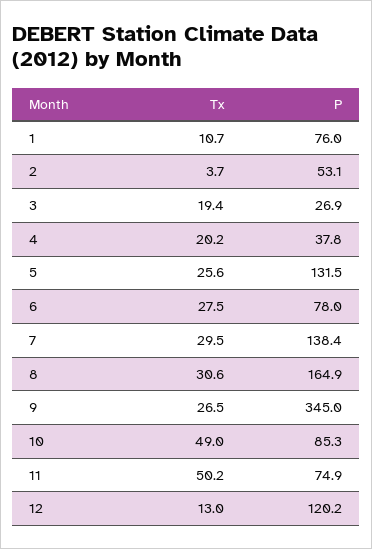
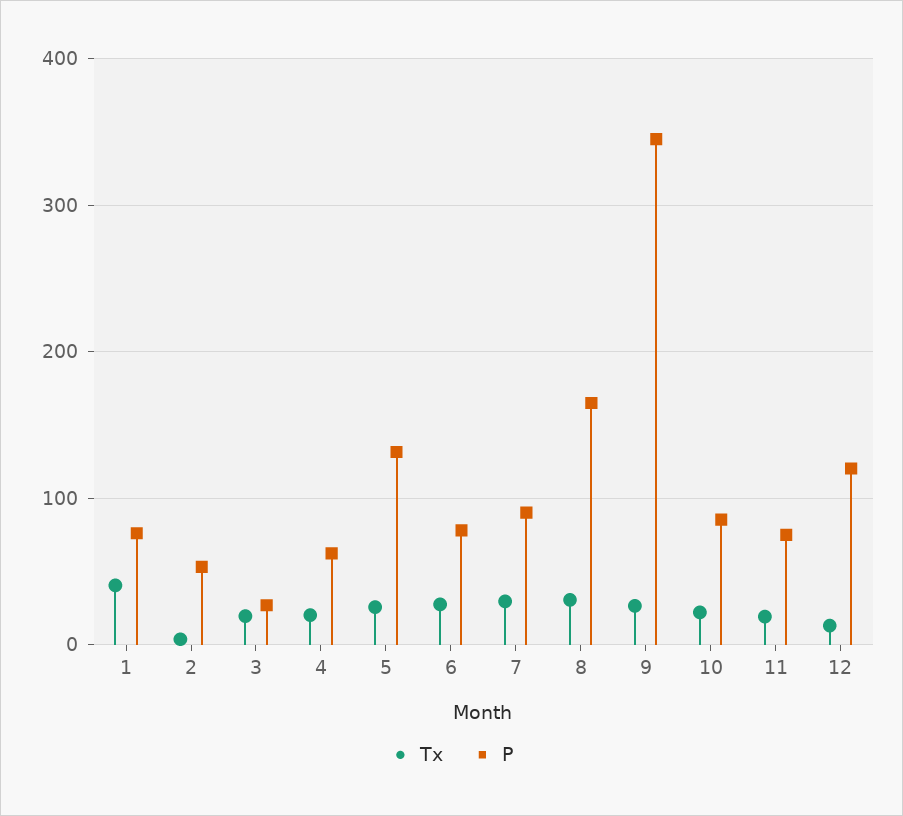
  {
    "Tx": {
-     "1": 10.7,
+     "1": 40,
      "2": 3.7,
      "3": 19.4,
      "4": 20.2,
      "5": 25.6,
      "6": 27.5,
      "7": 29.5,
      "8": 30.6,
      "9": 26.5,
-     "10": 49,
+     "10": 20,
-     "11": 50.2,
+     "11": 20,
      "12": 13
    },
    "P": {
      "1": 76,
      "2": 53.1,
      "3": 26.9,
-     "4": 37.8,
+     "4": 60,
      "5": 131.5,
      "6": 78,
-     "7": 138.4,
+     "7": 90,
      "8": 164.9,
      "9": 345,
      "10": 85.3,
      "11": 74.9,
      "12": 120.2
    }
  }

